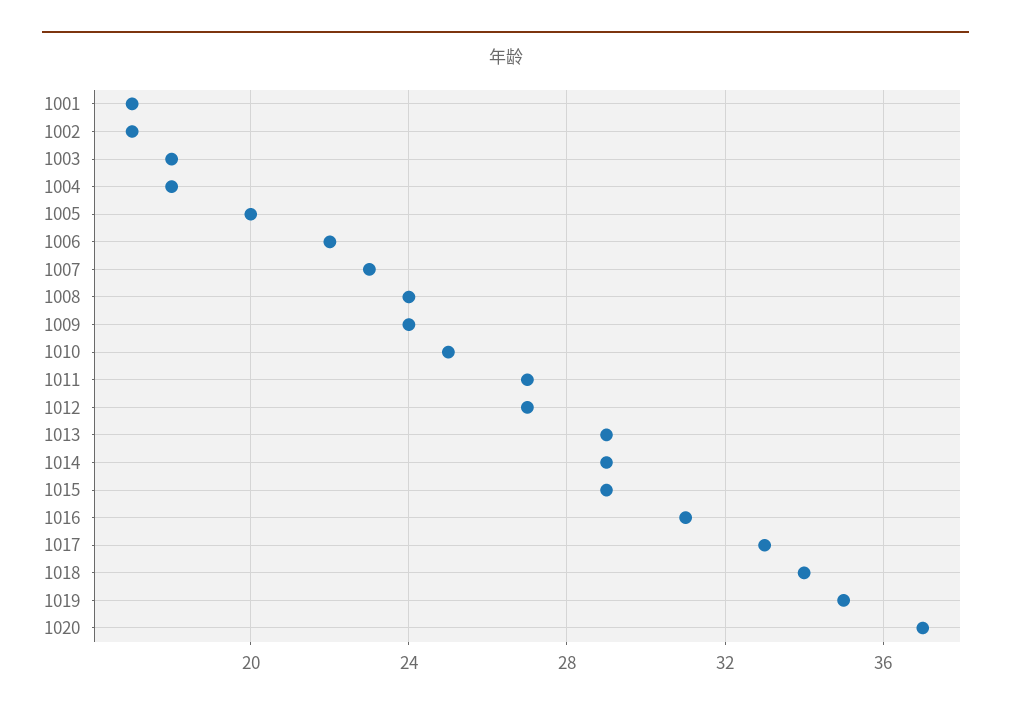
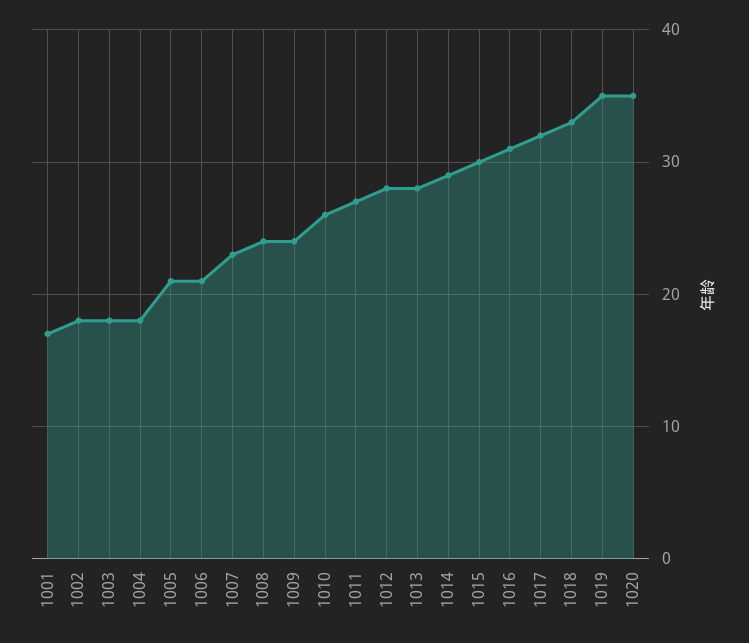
  {
    "1001": 17,
-   "1002": 17,
+   "1002": 18,
    "1003": 18,
    "1004": 18,
-   "1005": 20,
+   "1005": 21,
-   "1006": 22,
+   "1006": 21,
    "1007": 23,
    "1008": 24,
    "1009": 24,
-   "1010": 25,
+   "1010": 26,
    "1011": 27,
-   "1012": 27,
+   "1012": 28,
-   "1013": 29,
+   "1013": 28,
    "1014": 29,
-   "1015": 29,
+   "1015": 30,
    "1016": 31,
-   "1017": 33,
+   "1017": 32,
-   "1018": 34,
+   "1018": 33,
    "1019": 35,
-   "1020": 37
+   "1020": 35
  }

